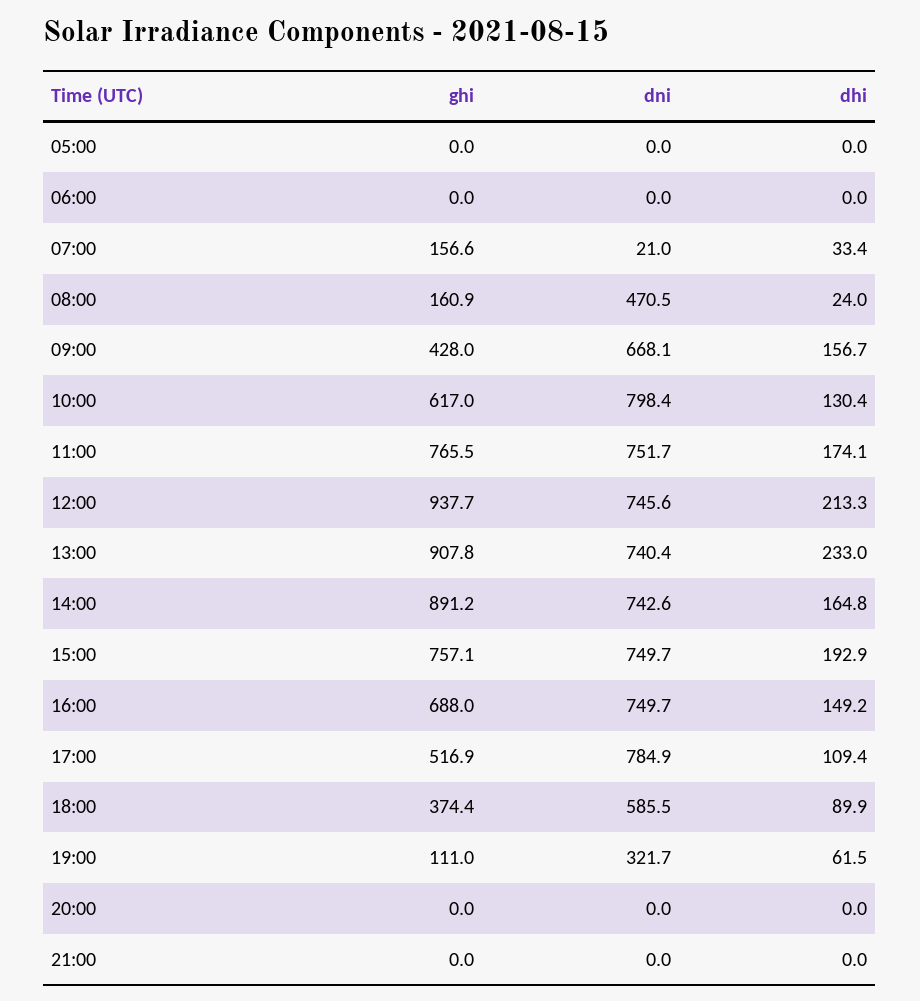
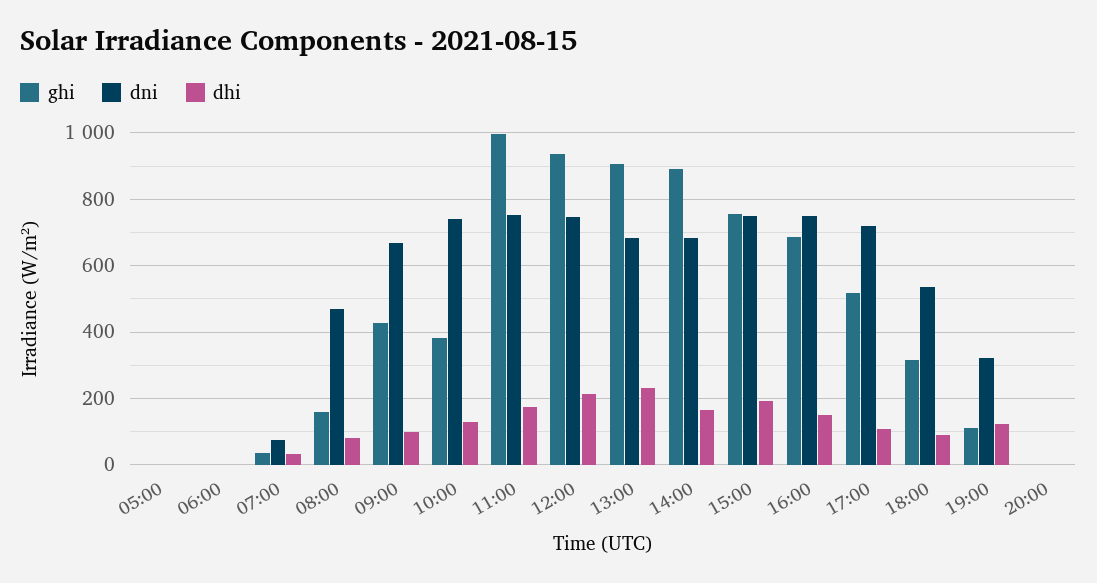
  {
    "ghi": {
      "05:00": 0,
      "06:00": 0,
-     "07:00": 156.6,
+     "07:00": 40,
      "08:00": 160.9,
      "09:00": 428,
-     "10:00": 617,
+     "10:00": 380,
-     "11:00": 765.5,
+     "11:00": 1000,
      "12:00": 937.7,
      "13:00": 907.8,
      "14:00": 891.2,
      "15:00": 757.1,
      "16:00": 688,
      "17:00": 516.9,
-     "18:00": 374.4,
+     "18:00": 320,
      "19:00": 111,
-     "20:00": 0,
+     "20:00": 0
-     "21:00": 0
    },
    "dni": {
      "05:00": 0,
      "06:00": 0,
-     "07:00": 21,
+     "07:00": 80,
      "08:00": 470.5,
      "09:00": 668.1,
-     "10:00": 798.4,
+     "10:00": 740,
      "11:00": 751.7,
      "12:00": 745.6,
-     "13:00": 740.4,
+     "13:00": 680,
-     "14:00": 742.6,
+     "14:00": 680,
      "15:00": 749.7,
      "16:00": 749.7,
-     "17:00": 784.9,
+     "17:00": 720,
-     "18:00": 585.5,
+     "18:00": 540,
      "19:00": 321.7,
-     "20:00": 0,
+     "20:00": 0
-     "21:00": 0
    },
    "dhi": {
      "05:00": 0,
      "06:00": 0,
      "07:00": 33.4,
-     "08:00": 24,
+     "08:00": 80,
-     "09:00": 156.7,
+     "09:00": 100,
      "10:00": 130.4,
      "11:00": 174.1,
      "12:00": 213.3,
      "13:00": 233,
      "14:00": 164.8,
      "15:00": 192.9,
      "16:00": 149.2,
      "17:00": 109.4,
      "18:00": 89.9,
-     "19:00": 61.5,
+     "19:00": 120,
-     "20:00": 0,
+     "20:00": 0
-     "21:00": 0
    }
  }

